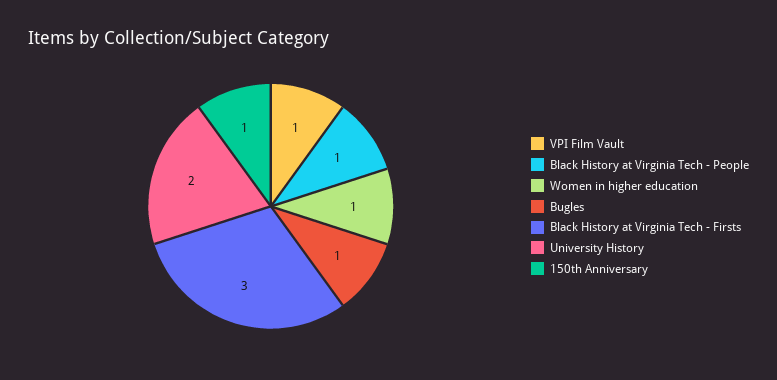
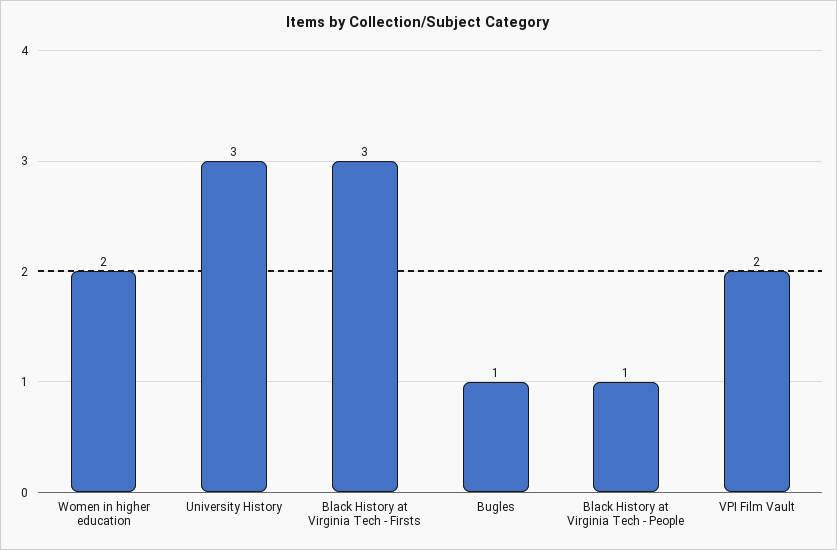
  {
-   "VPI Film Vault": 1,
+   "VPI Film Vault": 2,
    "Black History at Virginia Tech - People": 1,
-   "Women in higher education": 1,
+   "Women in higher education": 2,
    "Bugles": 1,
    "Black History at Virginia Tech - Firsts": 3,
-   "University History": 2,
+   "University History": 3
-   "150th Anniversary": 1
  }

